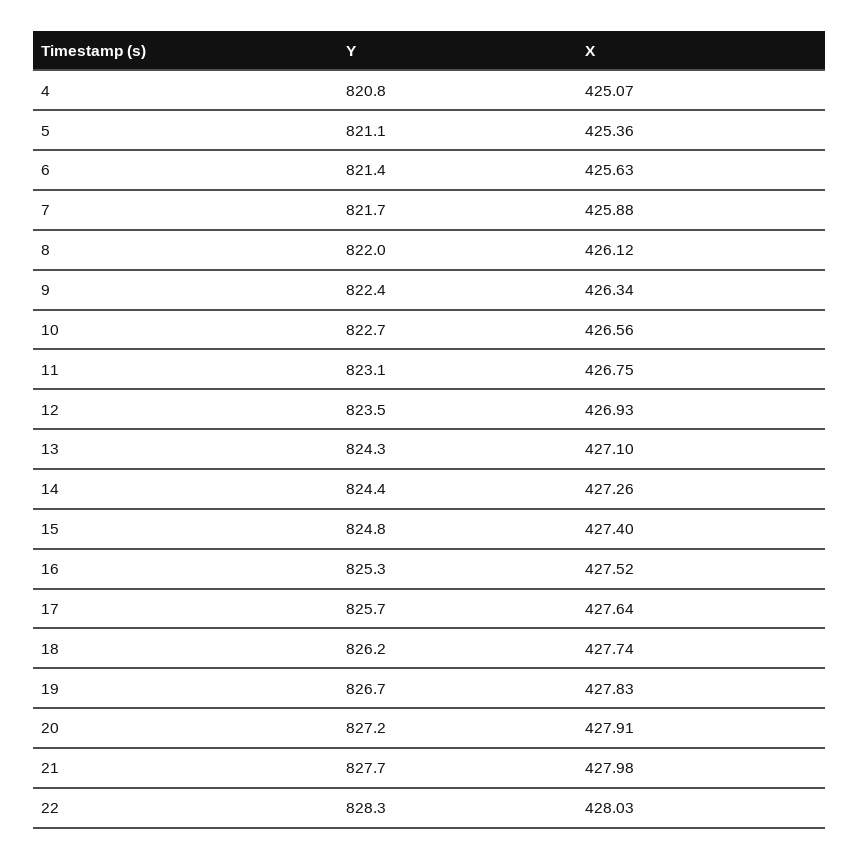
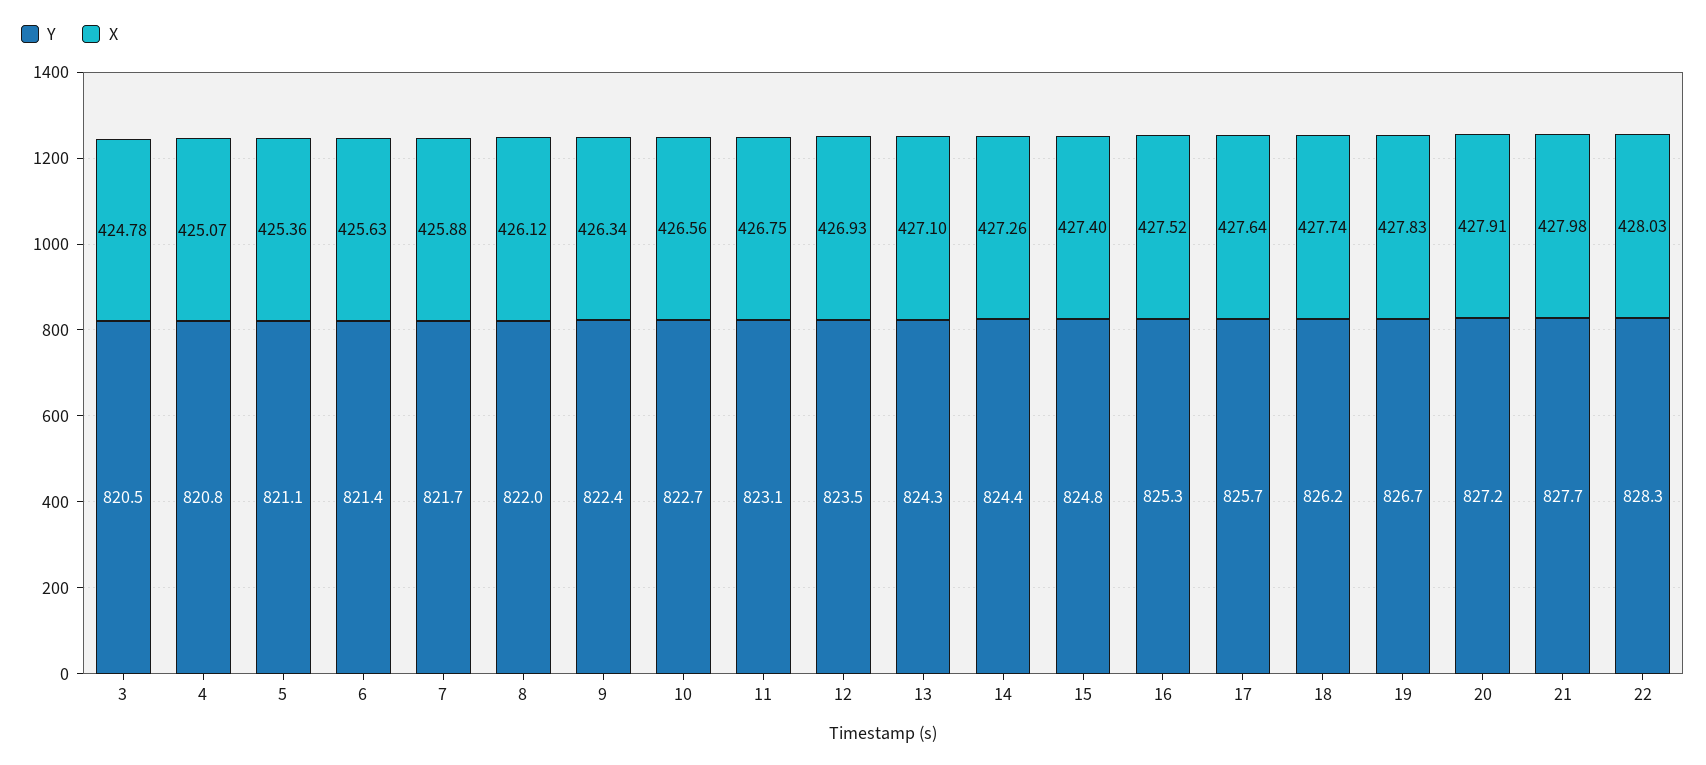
  {
    "Y": {
      "4": 820.8,
      "5": 821.1,
      "6": 821.4,
      "7": 821.7,
      "8": 822,
      "9": 822.4,
      "10": 822.7,
      "11": 823.1,
      "12": 823.5,
      "13": 824.3,
      "14": 824.4,
      "15": 824.8,
      "16": 825.3,
      "17": 825.7,
      "18": 826.2,
      "19": 826.7,
      "20": 827.2,
      "21": 827.7,
-     "22": 828.3
+     "22": 828.3,
+     "3": 820.5
    },
    "X": {
      "4": 425.07,
      "5": 425.36,
      "6": 425.63,
      "7": 425.88,
      "8": 426.12,
      "9": 426.34,
      "10": 426.56,
      "11": 426.75,
      "12": 426.93,
      "13": 427.1,
      "14": 427.26,
      "15": 427.4,
      "16": 427.52,
      "17": 427.64,
      "18": 427.74,
      "19": 427.83,
      "20": 427.91,
      "21": 427.98,
-     "22": 428.03
+     "22": 428.03,
+     "3": 424.78
    }
  }

